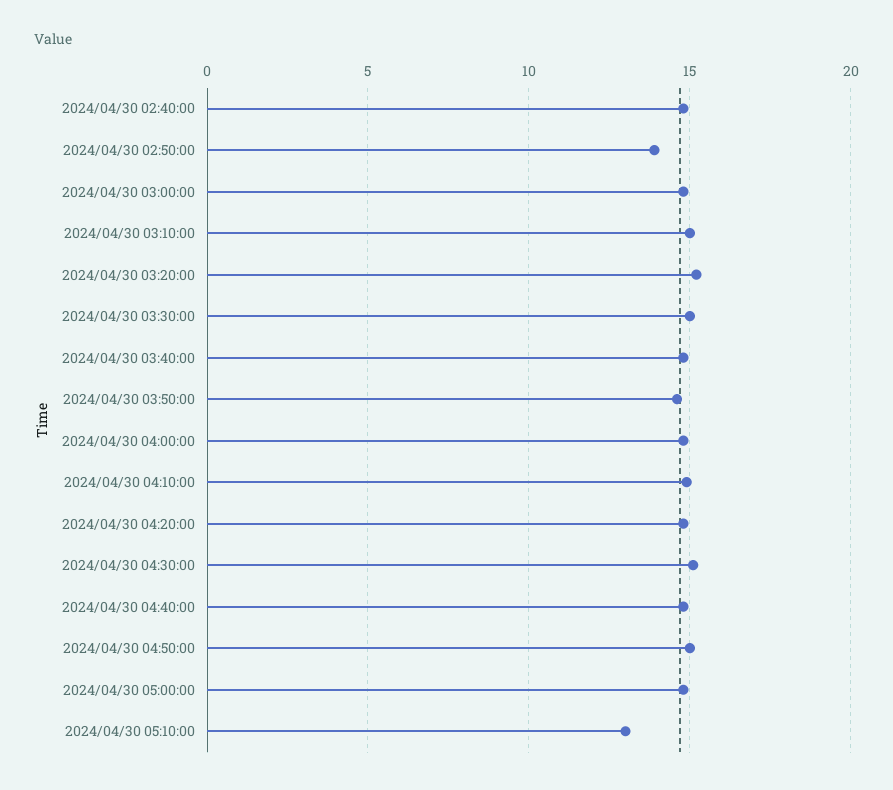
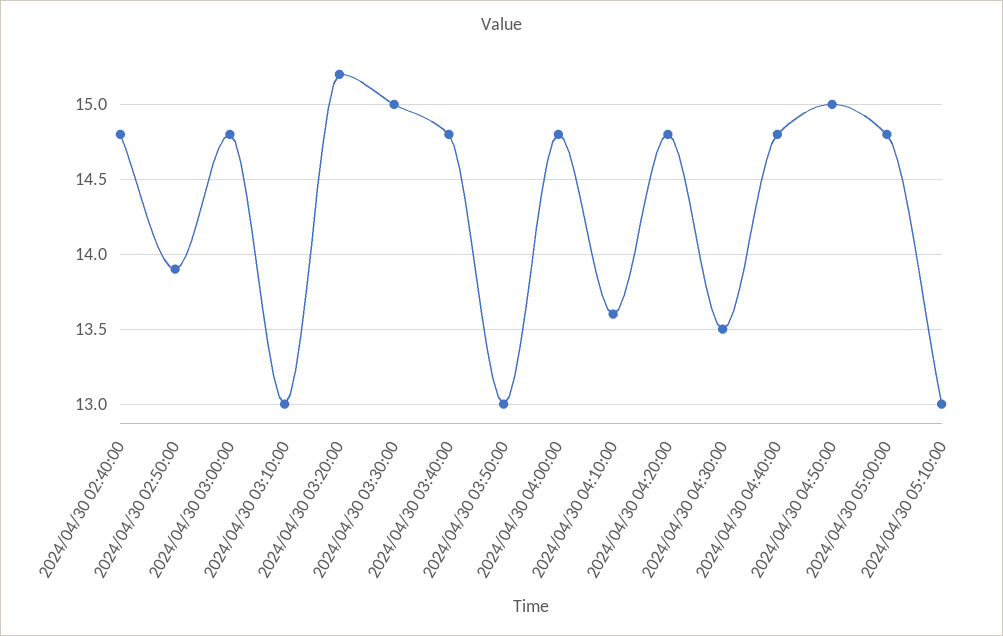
  {
    "2024/04/30 02:40:00": 14.8,
    "2024/04/30 02:50:00": 13.9,
    "2024/04/30 03:00:00": 14.8,
-   "2024/04/30 03:10:00": 15,
+   "2024/04/30 03:10:00": 13,
    "2024/04/30 03:20:00": 15.2,
    "2024/04/30 03:30:00": 15,
    "2024/04/30 03:40:00": 14.8,
-   "2024/04/30 03:50:00": 14.5,
+   "2024/04/30 03:50:00": 13,
    "2024/04/30 04:00:00": 14.8,
-   "2024/04/30 04:10:00": 15,
+   "2024/04/30 04:10:00": 13.6,
    "2024/04/30 04:20:00": 14.8,
-   "2024/04/30 04:30:00": 15,
+   "2024/04/30 04:30:00": 13.5,
    "2024/04/30 04:40:00": 14.8,
    "2024/04/30 04:50:00": 15,
    "2024/04/30 05:00:00": 14.8,
    "2024/04/30 05:10:00": 13
  }

